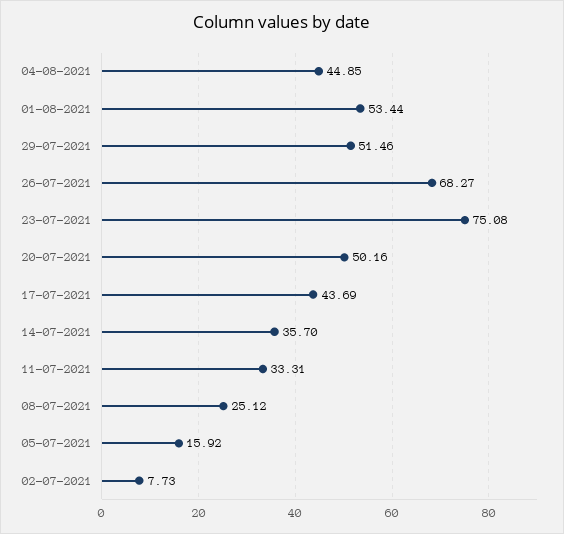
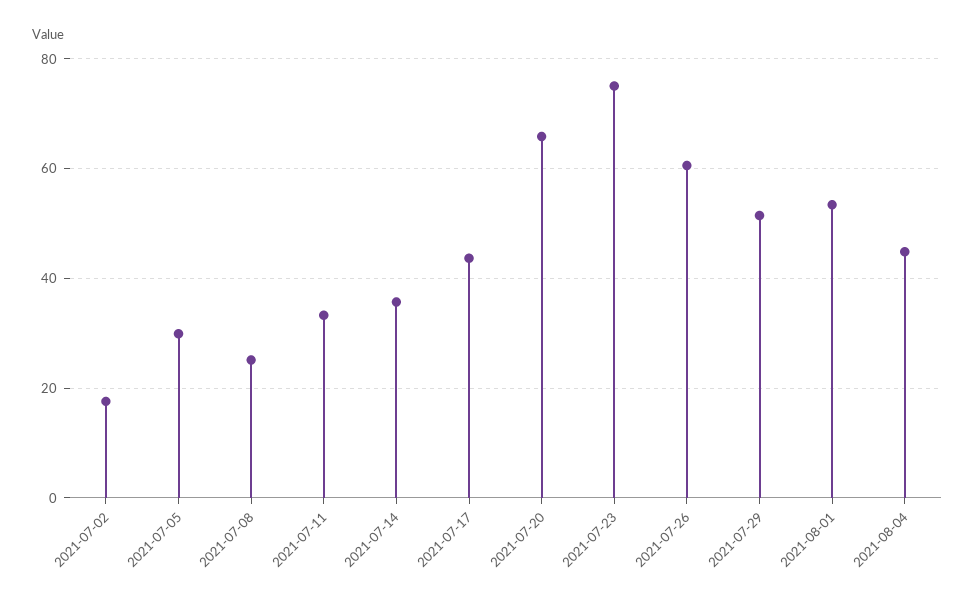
  {
    "04-08-2021": 44.85,
    "01-08-2021": 53.44,
    "29-07-2021": 51.46,
-   "26-07-2021": 68.27,
+   "26-07-2021": 60,
    "23-07-2021": 75.08,
-   "20-07-2021": 50.16,
+   "20-07-2021": 66,
    "17-07-2021": 43.69,
    "14-07-2021": 35.7,
    "11-07-2021": 33.31,
    "08-07-2021": 25.12,
-   "05-07-2021": 15.92,
+   "05-07-2021": 30,
-   "02-07-2021": 7.73
+   "02-07-2021": 18
  }

